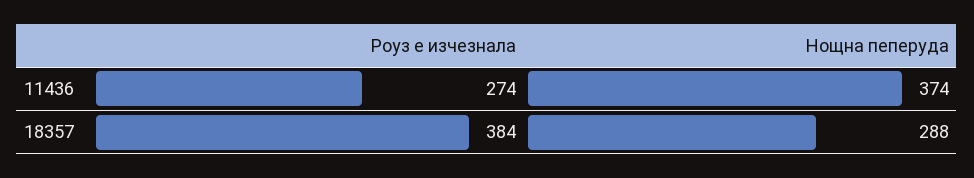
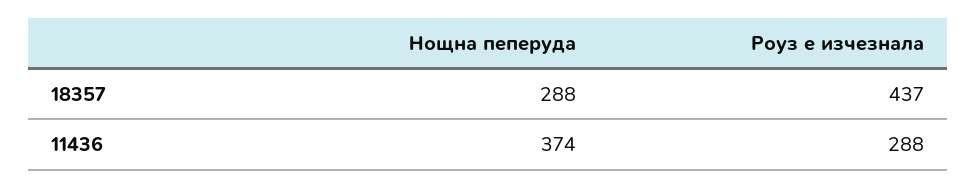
  {
    "Роуз е изчезнала": {
-     "11436": 274,
+     "11436": 288,
-     "18357": 384
+     "18357": 437
    },
    "Нощна пеперуда": {
      "11436": 374,
      "18357": 288
    }
  }

